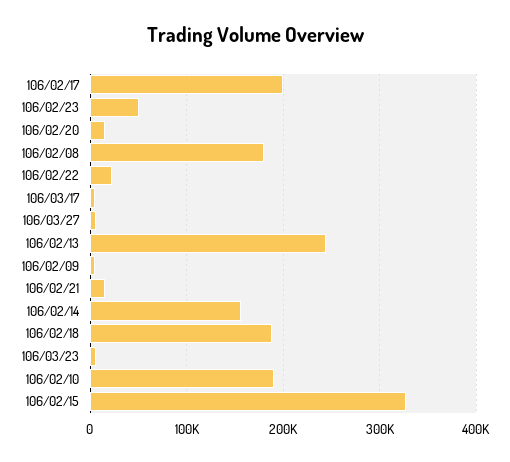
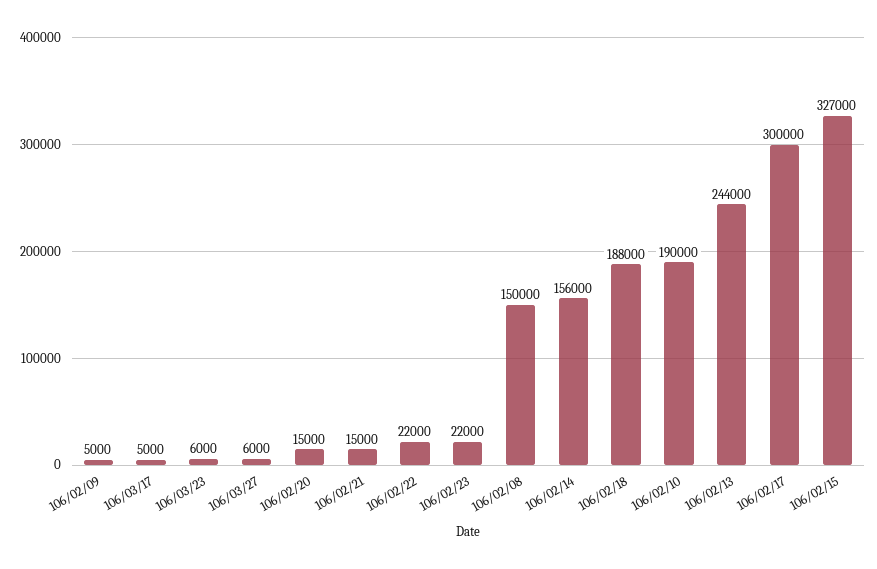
  {
-   "106/02/17": 200000,
+   "106/02/17": 300000,
-   "106/02/23": 50000,
+   "106/02/23": 22000,
    "106/02/20": 15000,
-   "106/02/08": 180000,
+   "106/02/08": 150000,
    "106/02/22": 22000,
    "106/03/17": 5000,
    "106/03/27": 6000,
    "106/02/13": 244000,
    "106/02/09": 5000,
    "106/02/21": 15000,
    "106/02/14": 156000,
    "106/02/18": 188000,
    "106/03/23": 6000,
    "106/02/10": 190000,
    "106/02/15": 327000
  }

